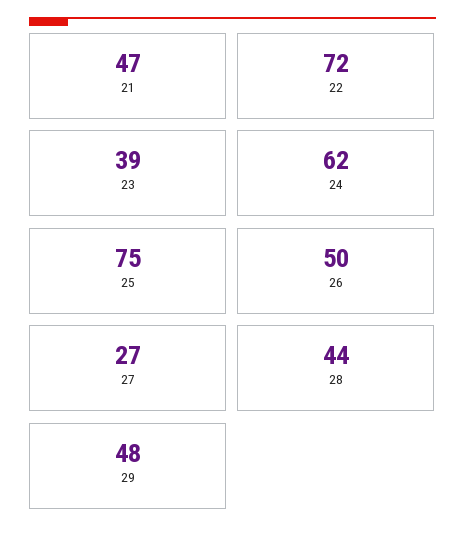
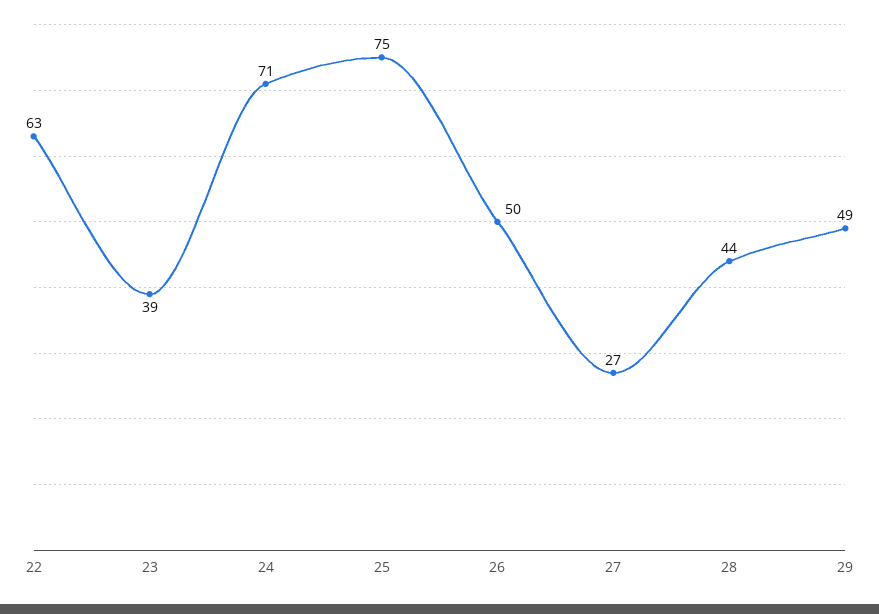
  {
-   "21": 47,
-   "22": 72,
+   "22": 63,
    "23": 39,
-   "24": 62,
+   "24": 71,
    "25": 75,
    "26": 50,
    "27": 27,
    "28": 44,
-   "29": 48
+   "29": 49
  }

